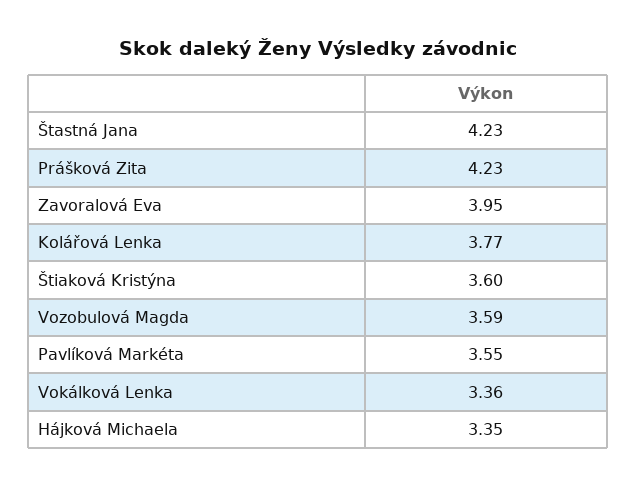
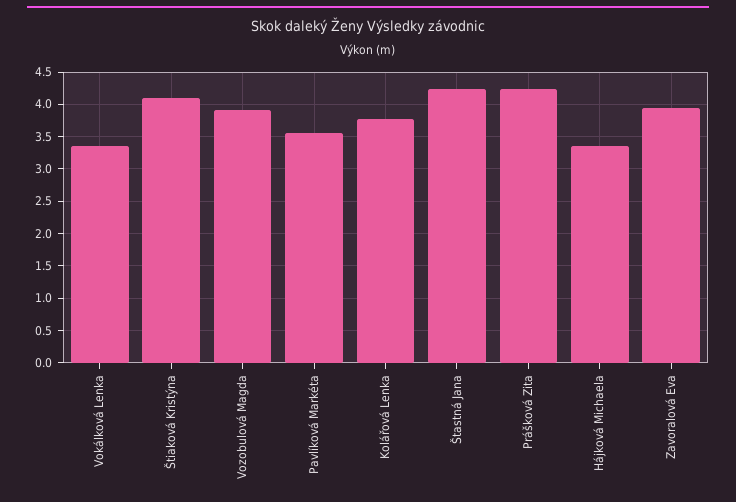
  {
    "Štastná Jana": 4.23,
    "Prášková Zita": 4.23,
    "Zavoralová Eva": 3.95,
    "Kolářová Lenka": 3.77,
-   "Štiaková Kristýna": 3.6,
+   "Štiaková Kristýna": 4.1,
-   "Vozobulová Magda": 3.59,
+   "Vozobulová Magda": 3.9,
    "Pavlíková Markéta": 3.55,
    "Vokálková Lenka": 3.36,
    "Hájková Michaela": 3.35
  }

